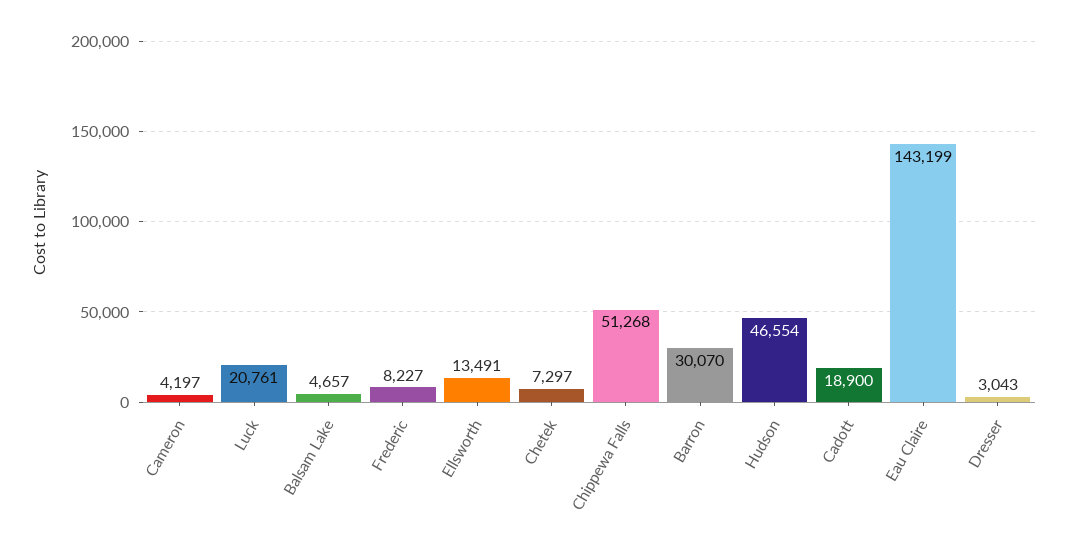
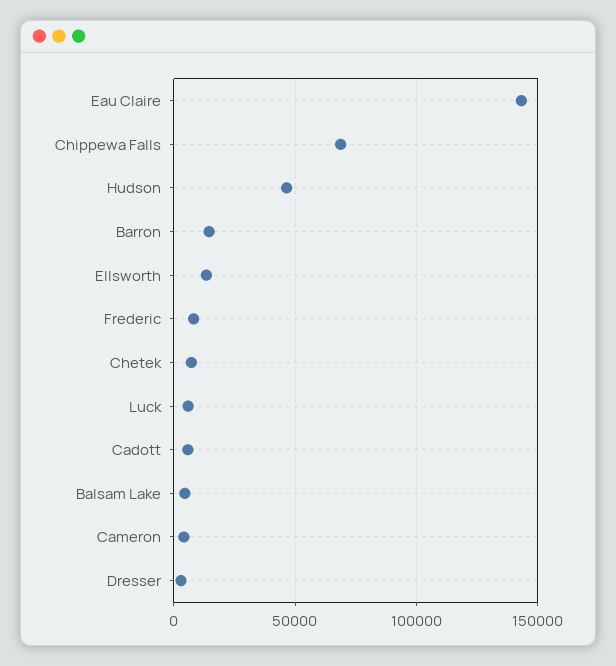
  {
    "Cameron": 4197,
-   "Luck": 20761,
+   "Luck": 5000,
    "Balsam Lake": 4657,
    "Frederic": 8227,
    "Ellsworth": 13491,
    "Chetek": 7297,
-   "Chippewa Falls": 51268,
+   "Chippewa Falls": 70000,
-   "Barron": 30070,
+   "Barron": 15000,
    "Hudson": 46554,
-   "Cadott": 18900,
+   "Cadott": 5000,
    "Eau Claire": 143199,
    "Dresser": 3043
  }

